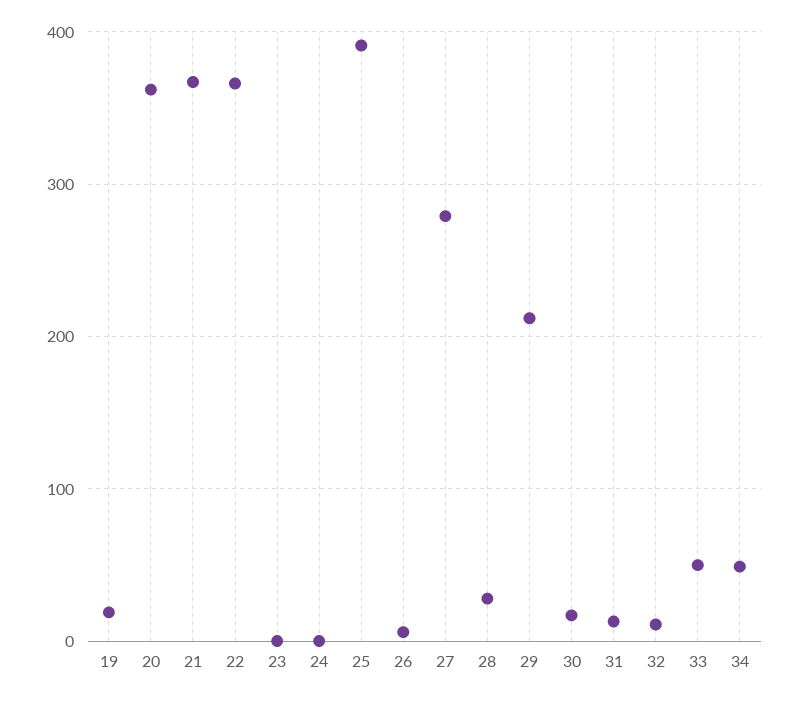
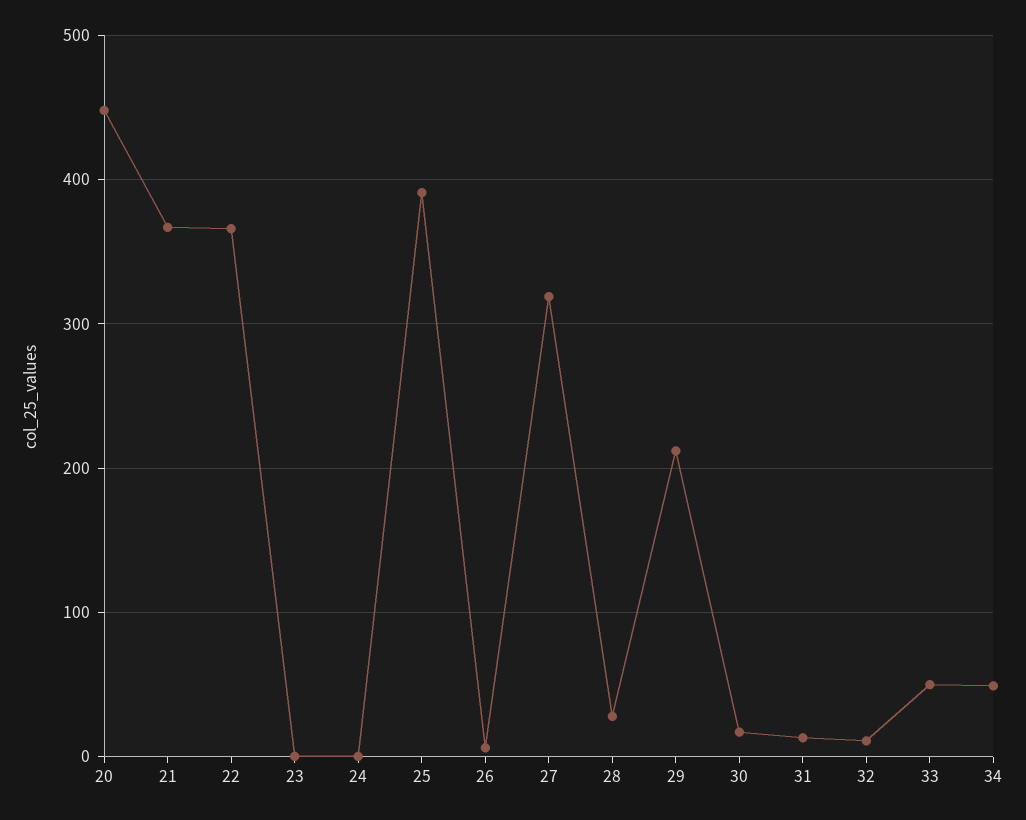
  {
-   "19": 20,
-   "20": 360,
+   "20": 450,
    "21": 370,
    "22": 370,
    "23": 0,
    "24": 0,
    "25": 390,
    "26": 10,
-   "27": 280,
+   "27": 320,
    "28": 30,
    "29": 210,
    "30": 20,
    "31": 10,
    "32": 10,
    "33": 50,
    "34": 50
  }

